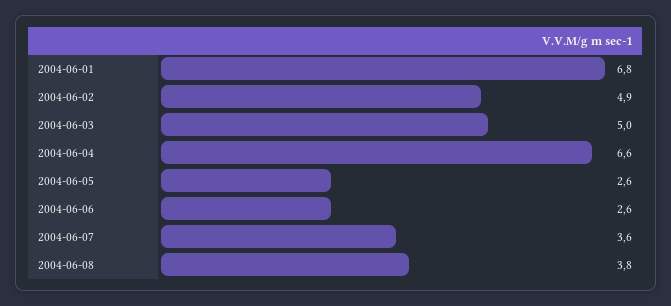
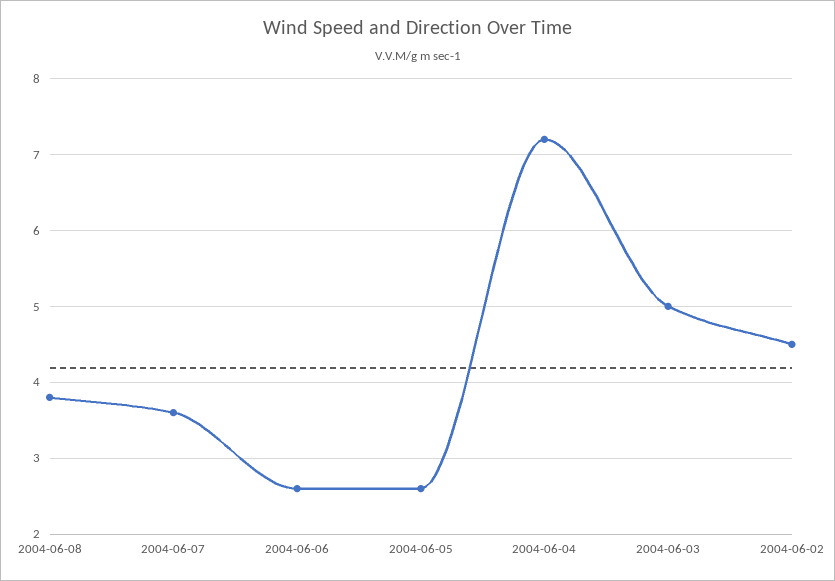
  {
-   "2004-06-01": 6.8,
-   "2004-06-02": 4.9,
+   "2004-06-02": 4.5,
    "2004-06-03": 5,
-   "2004-06-04": 6.6,
+   "2004-06-04": 7.2,
    "2004-06-05": 2.6,
    "2004-06-06": 2.6,
    "2004-06-07": 3.6,
    "2004-06-08": 3.8
  }

